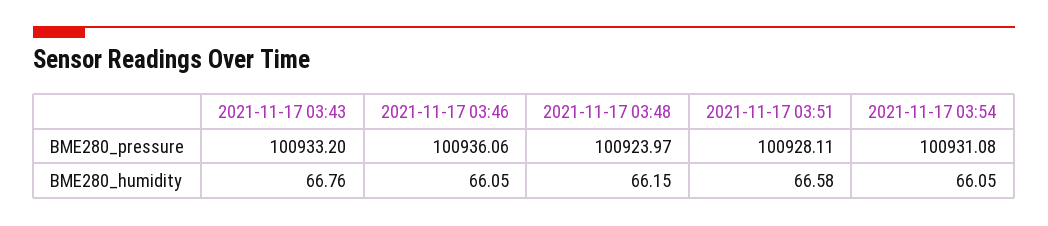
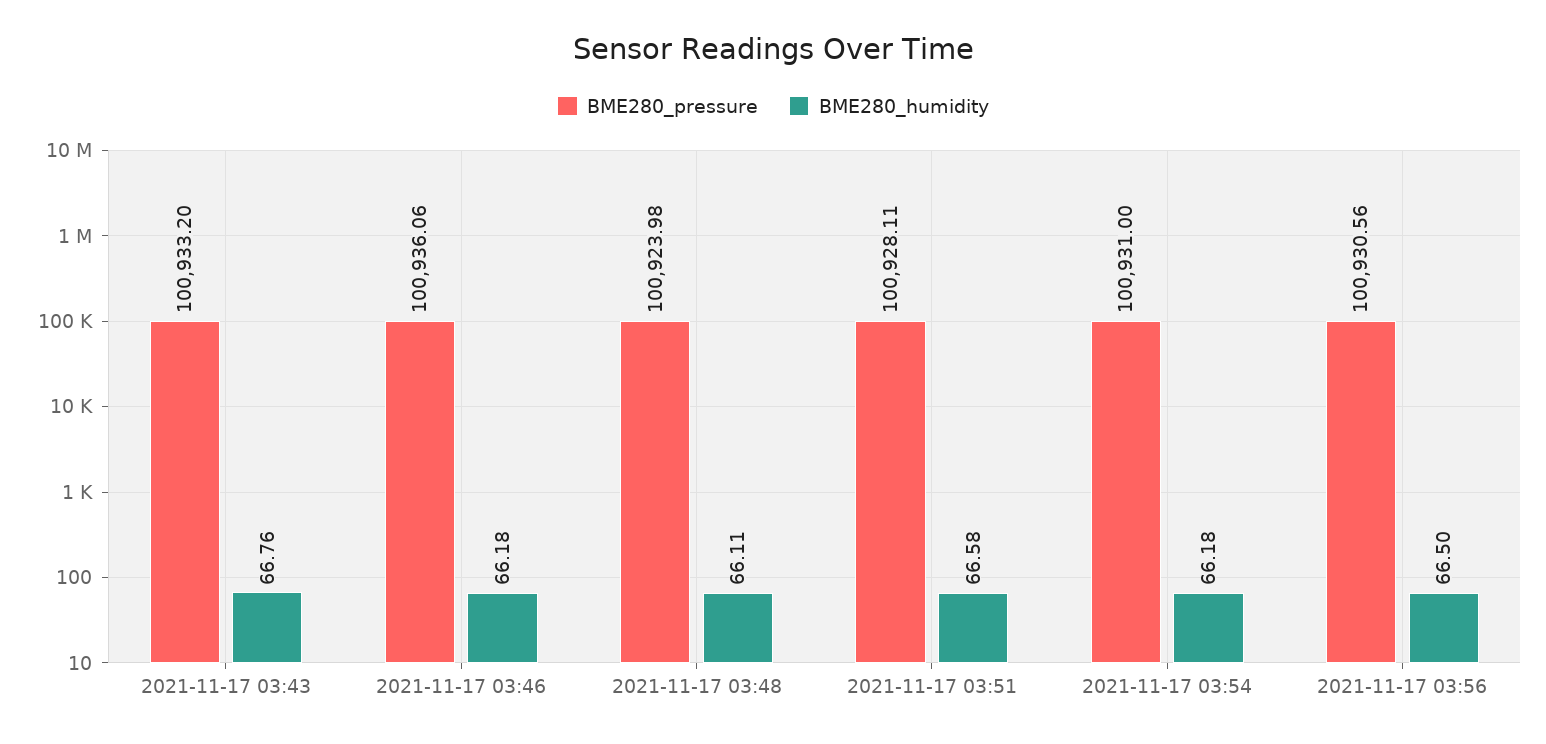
  {
    "BME280_pressure": {
      "2021-11-17 03:43": 100933.2,
      "2021-11-17 03:46": 100936.06,
-     "2021-11-17 03:48": 100923.97,
+     "2021-11-17 03:48": 100923.98,
      "2021-11-17 03:51": 100928.11,
-     "2021-11-17 03:54": 100931.08
+     "2021-11-17 03:54": 100931,
+     "2021-11-17 03:56": 100930.56
    },
    "BME280_humidity": {
      "2021-11-17 03:43": 66.76,
-     "2021-11-17 03:46": 66.05,
+     "2021-11-17 03:46": 66.18,
-     "2021-11-17 03:48": 66.15,
+     "2021-11-17 03:48": 66.11,
      "2021-11-17 03:51": 66.58,
-     "2021-11-17 03:54": 66.05
+     "2021-11-17 03:54": 66.18,
+     "2021-11-17 03:56": 66.5
    }
  }

